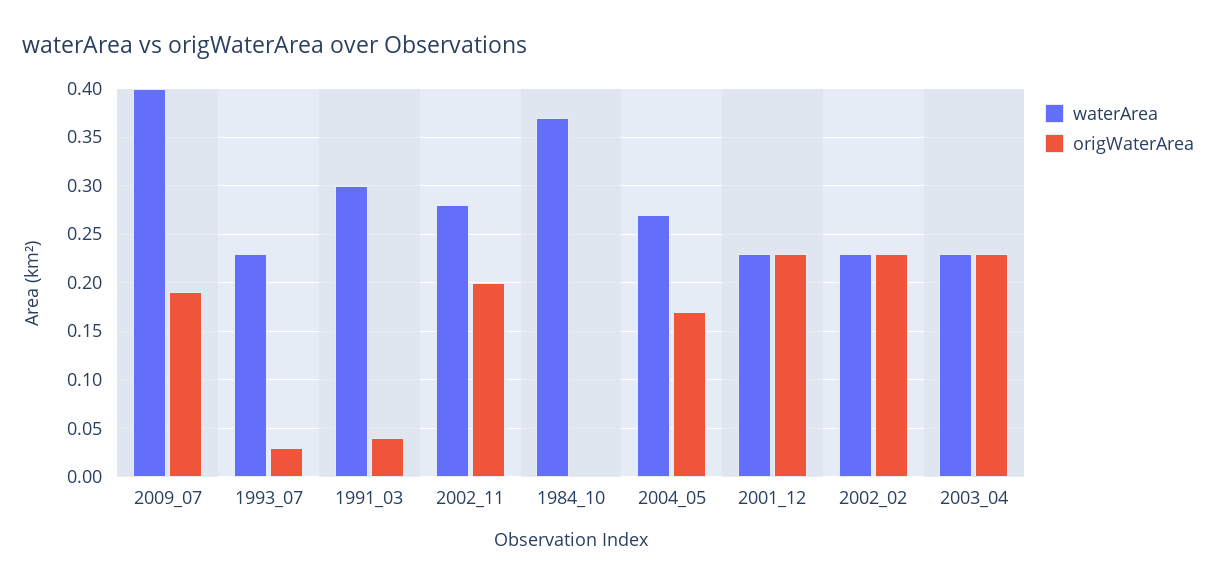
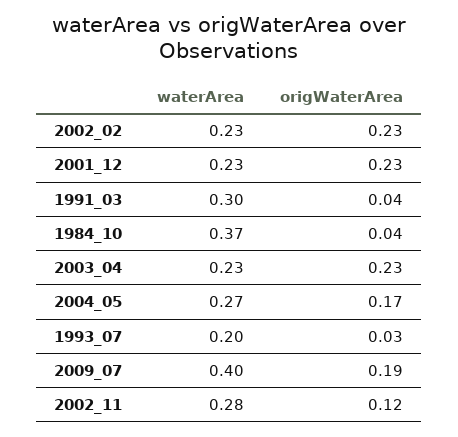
  {
    "waterArea": {
      "2009_07": 0.4,
-     "1993_07": 0.23,
+     "1993_07": 0.2,
      "1991_03": 0.3,
      "2002_11": 0.28,
      "1984_10": 0.37,
      "2004_05": 0.27,
      "2001_12": 0.23,
      "2002_02": 0.23,
      "2003_04": 0.23
    },
    "origWaterArea": {
      "2009_07": 0.19,
      "1993_07": 0.03,
      "1991_03": 0.04,
-     "2002_11": 0.2,
+     "2002_11": 0.12,
-     "1984_10": 0,
+     "1984_10": 0.04,
      "2004_05": 0.17,
      "2001_12": 0.23,
      "2002_02": 0.23,
      "2003_04": 0.23
    }
  }

